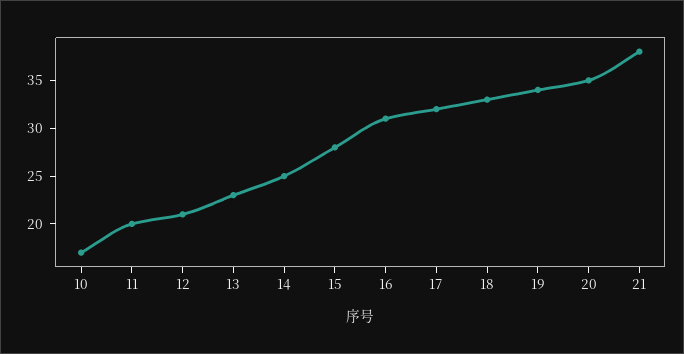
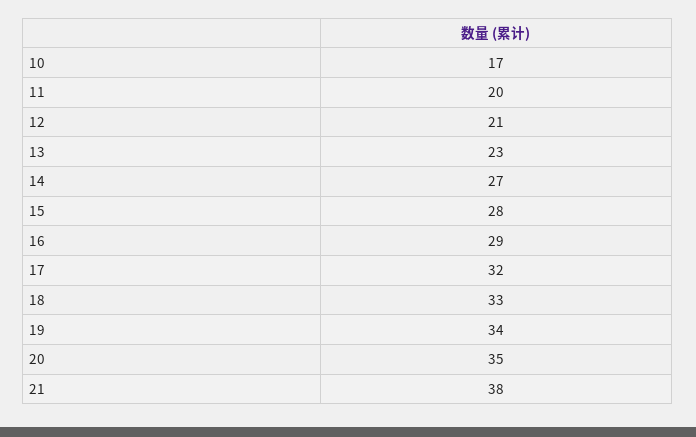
  {
    "10": 17,
    "11": 20,
    "12": 21,
    "13": 23,
-   "14": 25,
+   "14": 27,
    "15": 28,
-   "16": 31,
+   "16": 29,
    "17": 32,
    "18": 33,
    "19": 34,
    "20": 35,
    "21": 38
  }

